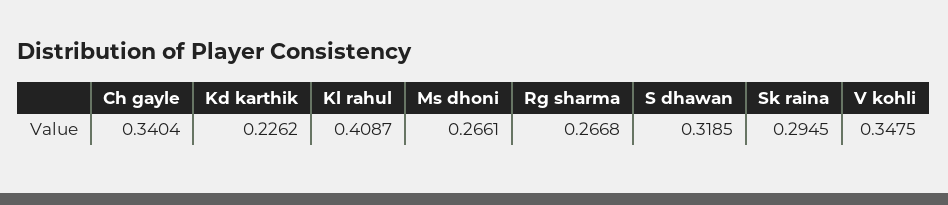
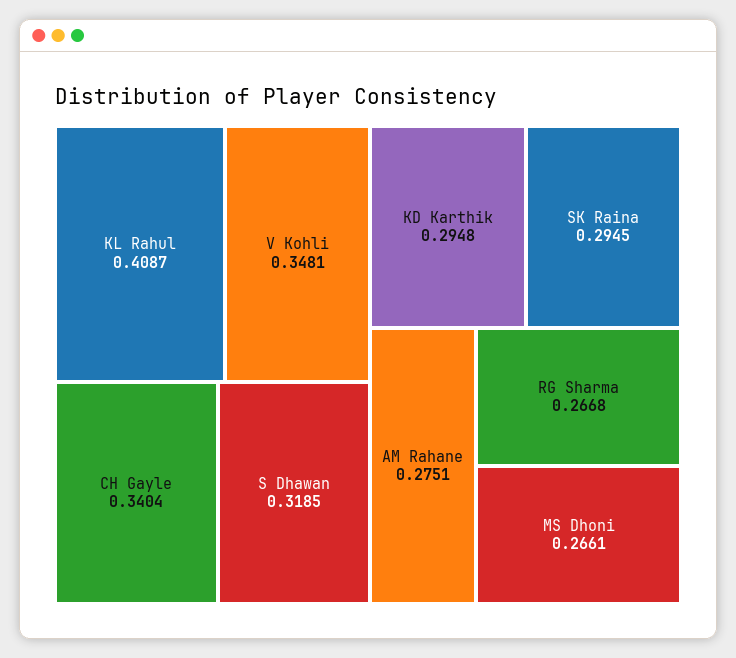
  {
    "Ch gayle": 0.3404,
-   "Kd karthik": 0.2262,
+   "Kd karthik": 0.2948,
    "Kl rahul": 0.4087,
    "Ms dhoni": 0.2661,
    "Rg sharma": 0.2668,
    "S dhawan": 0.3185,
    "Sk raina": 0.2945,
-   "V kohli": 0.3475
+   "V kohli": 0.3481,
+   "AM Rahane": 0.2751
  }

